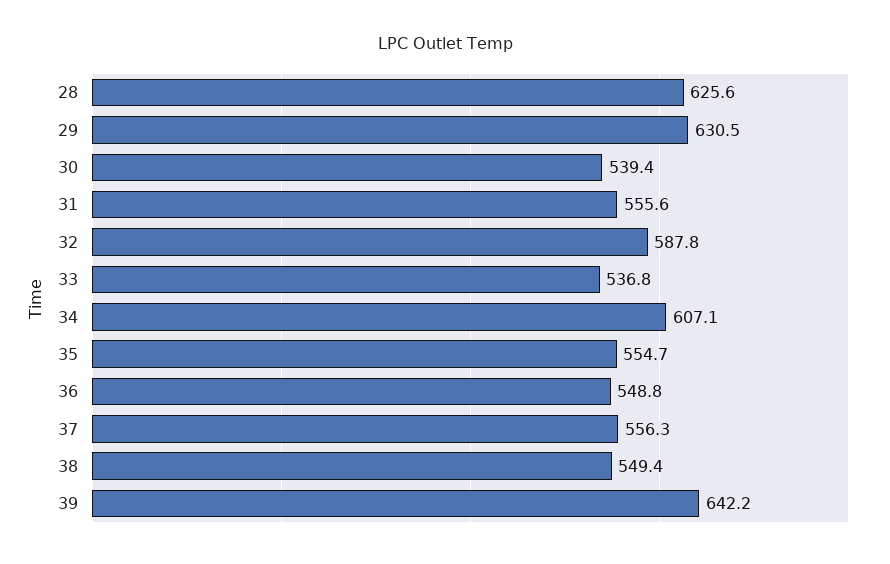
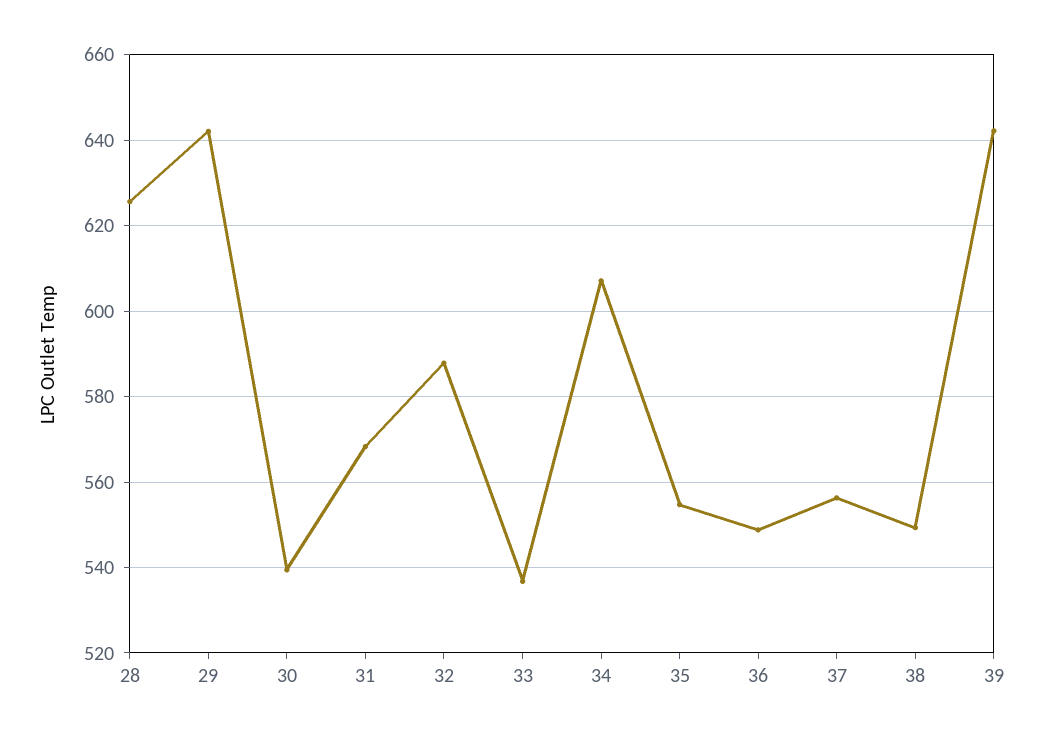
  {
    "28": 625.6,
-   "29": 630.5,
+   "29": 642,
    "30": 539.4,
-   "31": 555.6,
+   "31": 568,
    "32": 587.8,
    "33": 536.8,
    "34": 607.1,
    "35": 554.7,
    "36": 548.8,
    "37": 556.3,
    "38": 549.4,
    "39": 642.2
  }

